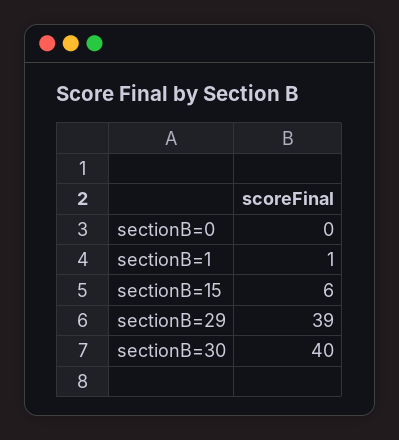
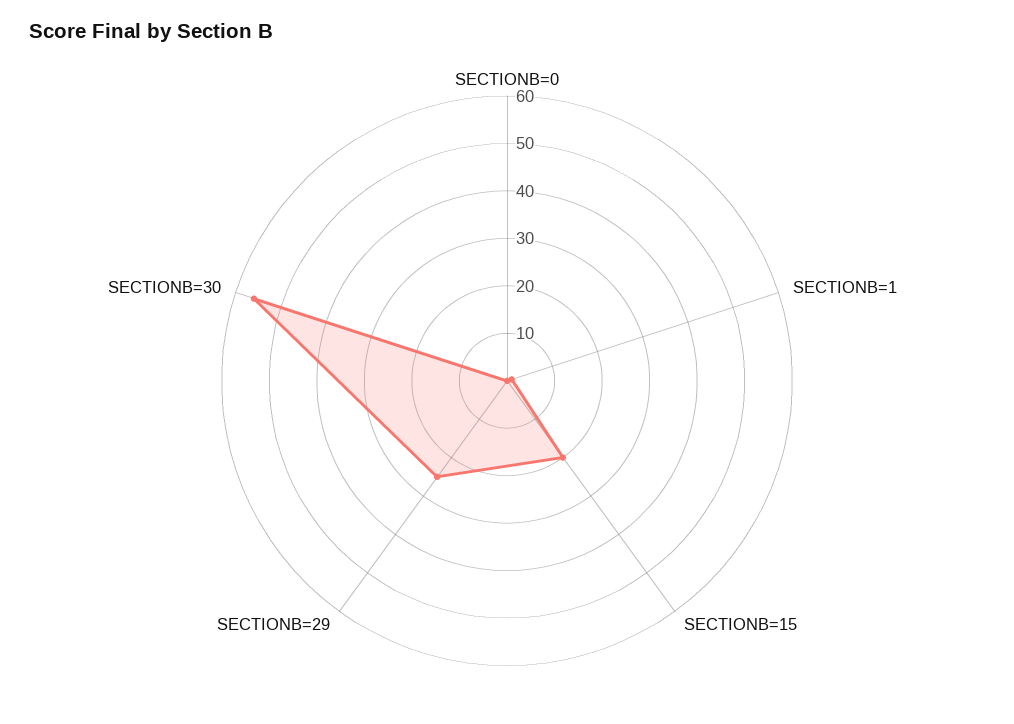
  {
    "sectionB=0": 0,
    "sectionB=1": 1,
-   "sectionB=15": 6,
+   "sectionB=15": 20,
-   "sectionB=29": 39,
+   "sectionB=29": 25,
-   "sectionB=30": 40
+   "sectionB=30": 55
  }

